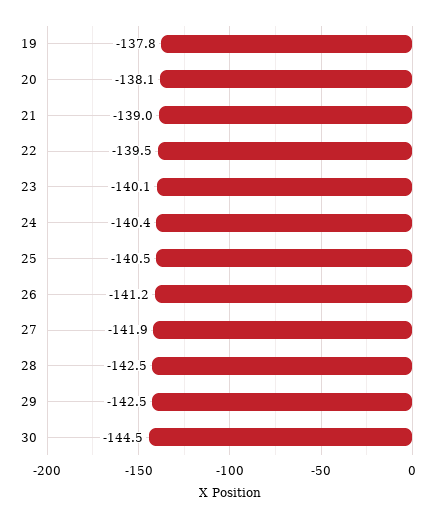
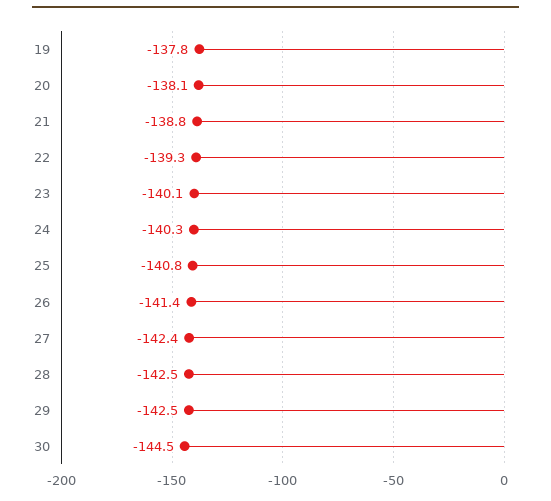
  {
    "19": -137.8,
    "20": -138.1,
-   "21": -139,
+   "21": -138.8,
-   "22": -139.5,
+   "22": -139.3,
    "23": -140.1,
-   "24": -140.4,
+   "24": -140.3,
-   "25": -140.5,
+   "25": -140.8,
-   "26": -141.2,
+   "26": -141.4,
-   "27": -141.9,
+   "27": -142.4,
    "28": -142.5,
    "29": -142.5,
    "30": -144.5
  }

